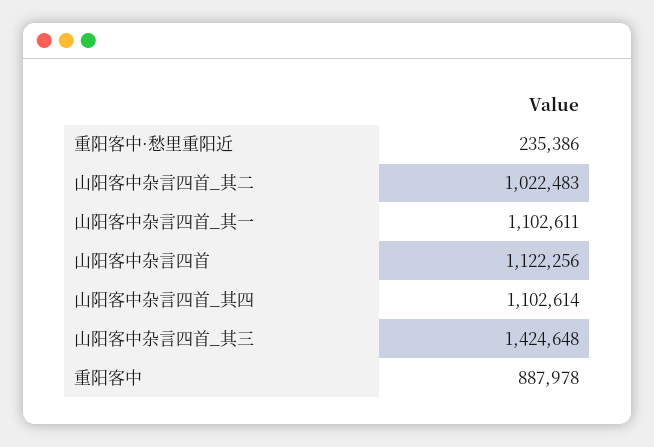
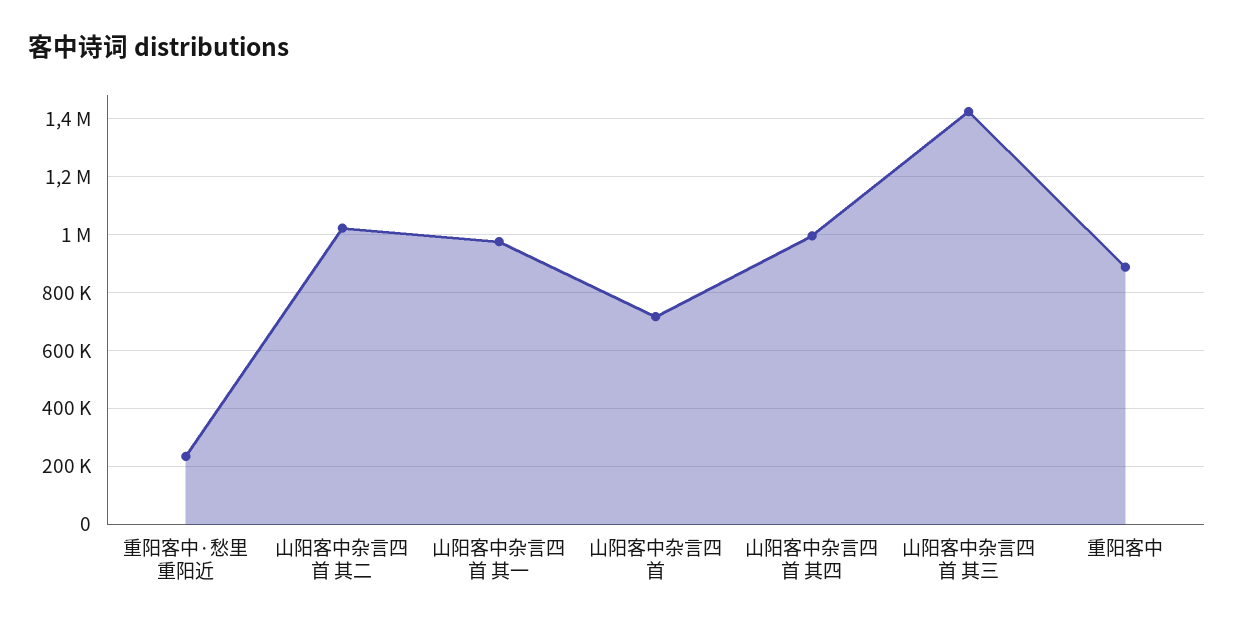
  {
    "重阳客中·愁里重阳近": 235386,
    "山阳客中杂言四首_其二": 1022483,
-   "山阳客中杂言四首_其一": 1102611,
+   "山阳客中杂言四首_其一": 975000,
-   "山阳客中杂言四首": 1122256,
+   "山阳客中杂言四首": 725000,
-   "山阳客中杂言四首_其四": 1102614,
+   "山阳客中杂言四首_其四": 1000000,
    "山阳客中杂言四首_其三": 1424648,
    "重阳客中": 887978
  }

